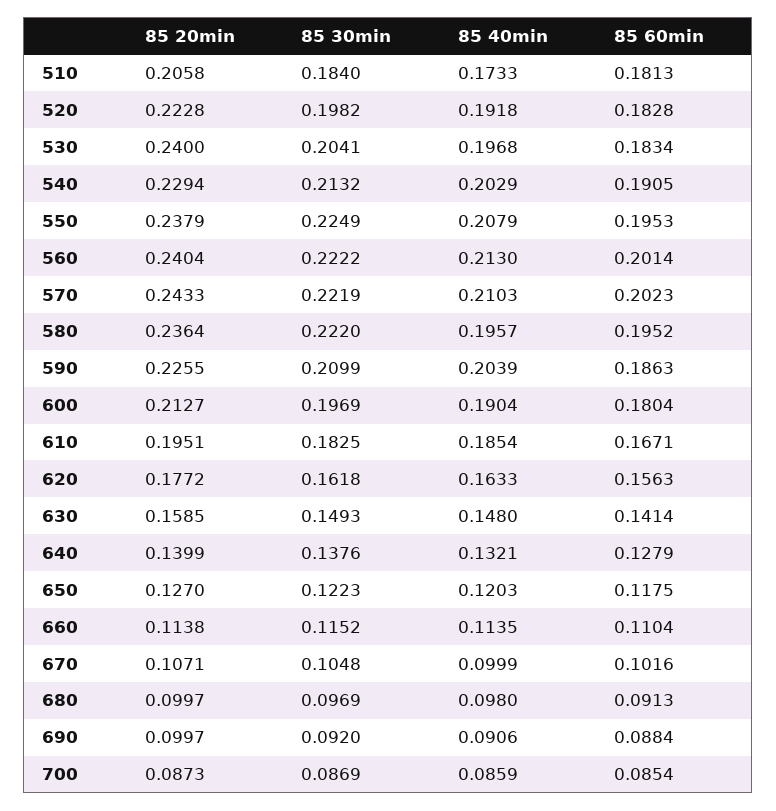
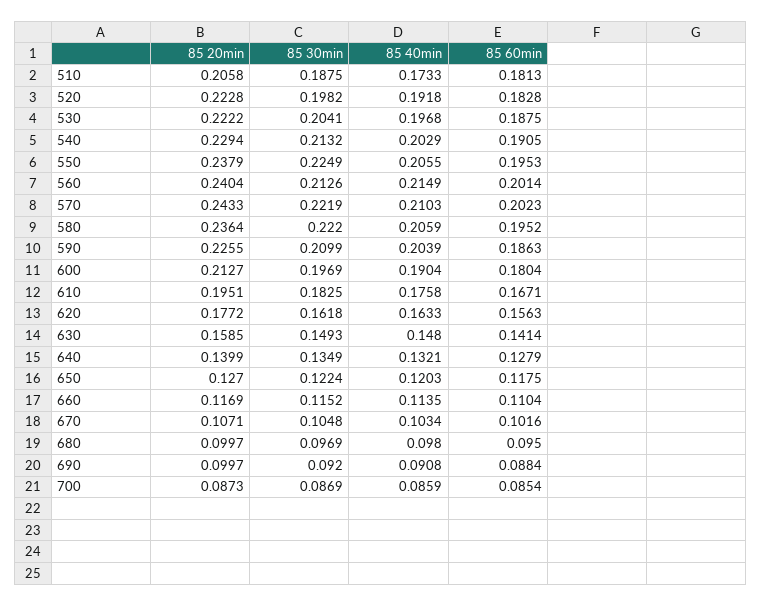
  {
    "85 20min": {
      "510": 0.2058,
      "520": 0.2228,
-     "530": 0.24,
+     "530": 0.2222,
      "540": 0.2294,
      "550": 0.2379,
      "560": 0.2404,
      "570": 0.2433,
      "580": 0.2364,
      "590": 0.2255,
      "600": 0.2127,
      "610": 0.1951,
      "620": 0.1772,
      "630": 0.1585,
      "640": 0.1399,
      "650": 0.127,
-     "660": 0.1138,
+     "660": 0.1169,
      "670": 0.1071,
      "680": 0.0997,
      "690": 0.0997,
      "700": 0.0873
    },
    "85 30min": {
-     "510": 0.184,
+     "510": 0.1875,
      "520": 0.1982,
      "530": 0.2041,
      "540": 0.2132,
      "550": 0.2249,
-     "560": 0.2222,
+     "560": 0.2126,
      "570": 0.2219,
      "580": 0.222,
      "590": 0.2099,
      "600": 0.1969,
      "610": 0.1825,
      "620": 0.1618,
      "630": 0.1493,
-     "640": 0.1376,
+     "640": 0.1349,
-     "650": 0.1223,
+     "650": 0.1224,
      "660": 0.1152,
      "670": 0.1048,
      "680": 0.0969,
      "690": 0.092,
      "700": 0.0869
    },
    "85 40min": {
      "510": 0.1733,
      "520": 0.1918,
      "530": 0.1968,
      "540": 0.2029,
-     "550": 0.2079,
+     "550": 0.2055,
-     "560": 0.213,
+     "560": 0.2149,
      "570": 0.2103,
-     "580": 0.1957,
+     "580": 0.2059,
      "590": 0.2039,
      "600": 0.1904,
-     "610": 0.1854,
+     "610": 0.1758,
      "620": 0.1633,
      "630": 0.148,
      "640": 0.1321,
      "650": 0.1203,
      "660": 0.1135,
-     "670": 0.0999,
+     "670": 0.1034,
      "680": 0.098,
-     "690": 0.0906,
+     "690": 0.0908,
      "700": 0.0859
    },
    "85 60min": {
      "510": 0.1813,
      "520": 0.1828,
-     "530": 0.1834,
+     "530": 0.1875,
      "540": 0.1905,
      "550": 0.1953,
      "560": 0.2014,
      "570": 0.2023,
      "580": 0.1952,
      "590": 0.1863,
      "600": 0.1804,
      "610": 0.1671,
      "620": 0.1563,
      "630": 0.1414,
      "640": 0.1279,
      "650": 0.1175,
      "660": 0.1104,
      "670": 0.1016,
-     "680": 0.0913,
+     "680": 0.095,
      "690": 0.0884,
      "700": 0.0854
    }
  }

